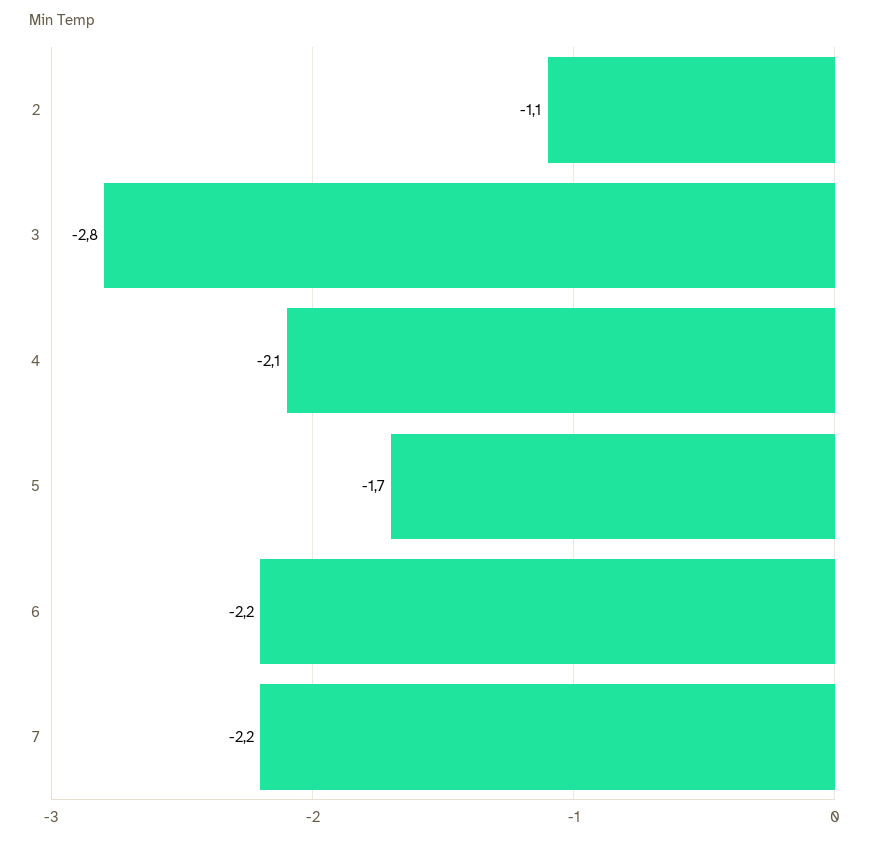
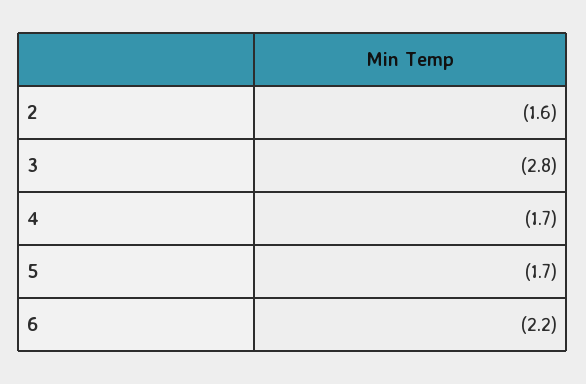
  {
-   "2": -1.1,
+   "2": -1.6,
    "3": -2.8,
-   "4": -2.1,
+   "4": -1.7,
    "5": -1.7,
-   "6": -2.2,
+   "6": -2.2
-   "7": -2.2
  }

